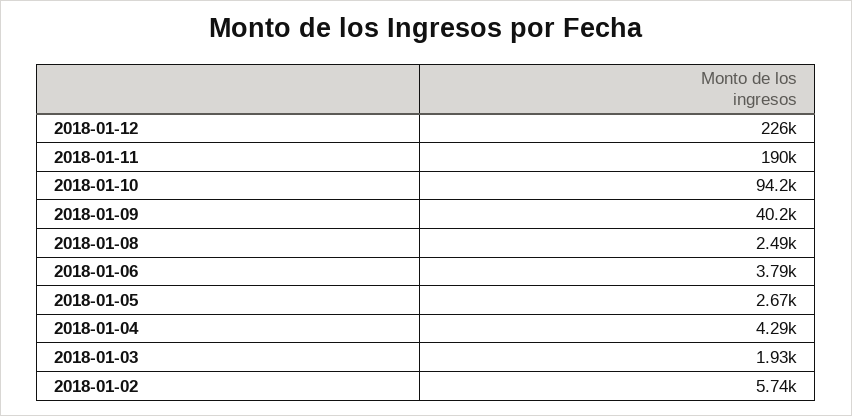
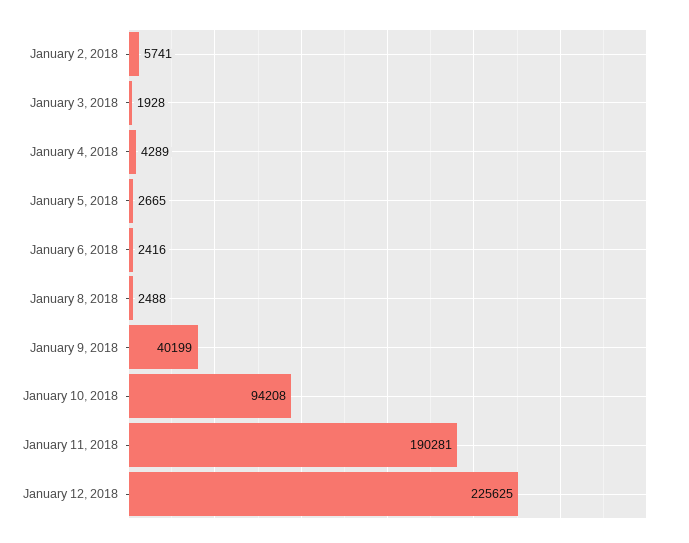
  {
    "2018-01-12": 225625,
    "2018-01-11": 190281,
    "2018-01-10": 94208,
    "2018-01-09": 40199,
    "2018-01-08": 2488,
-   "2018-01-06": 3790,
+   "2018-01-06": 2416,
    "2018-01-05": 2665,
    "2018-01-04": 4289,
    "2018-01-03": 1928,
    "2018-01-02": 5741
  }

